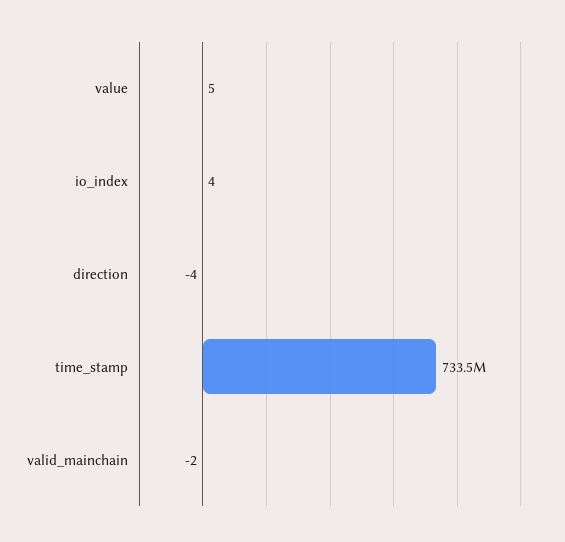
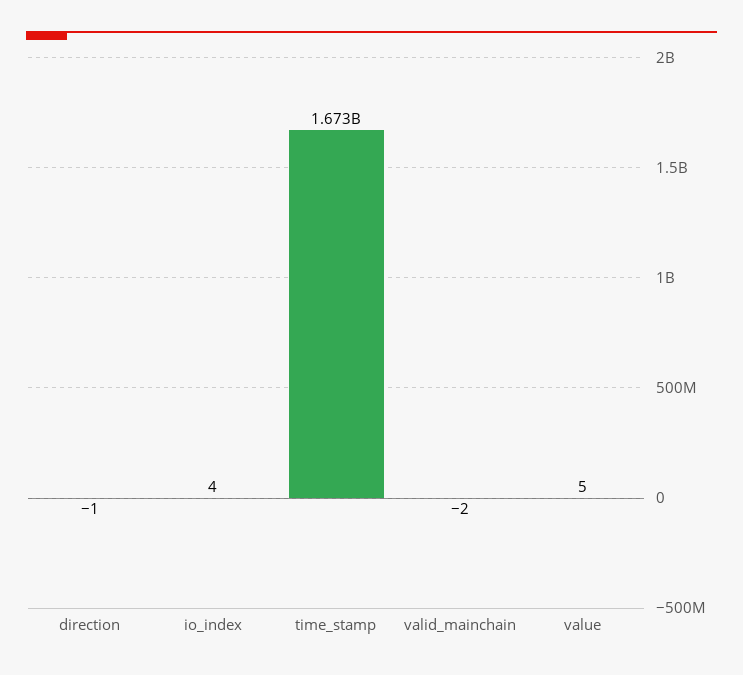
  {
    "value": 5,
    "io_index": 4,
-   "direction": -4,
+   "direction": -1,
-   "time_stamp": 733500000,
+   "time_stamp": 1673000000,
    "valid_mainchain": -2
  }

